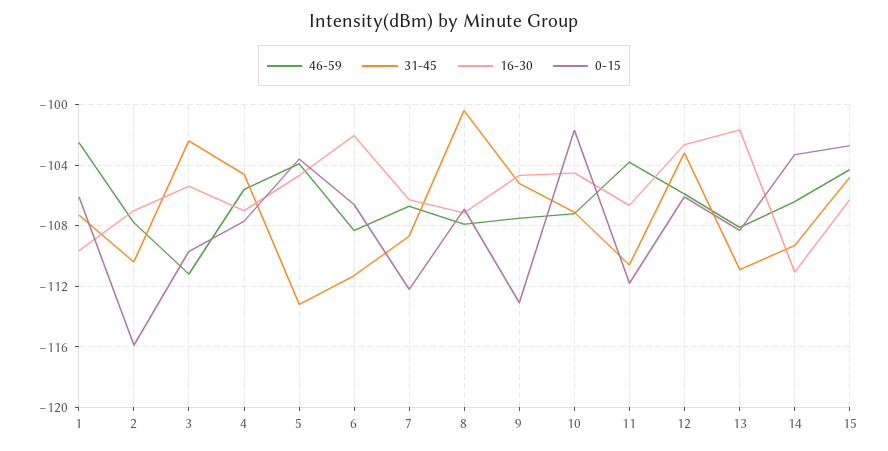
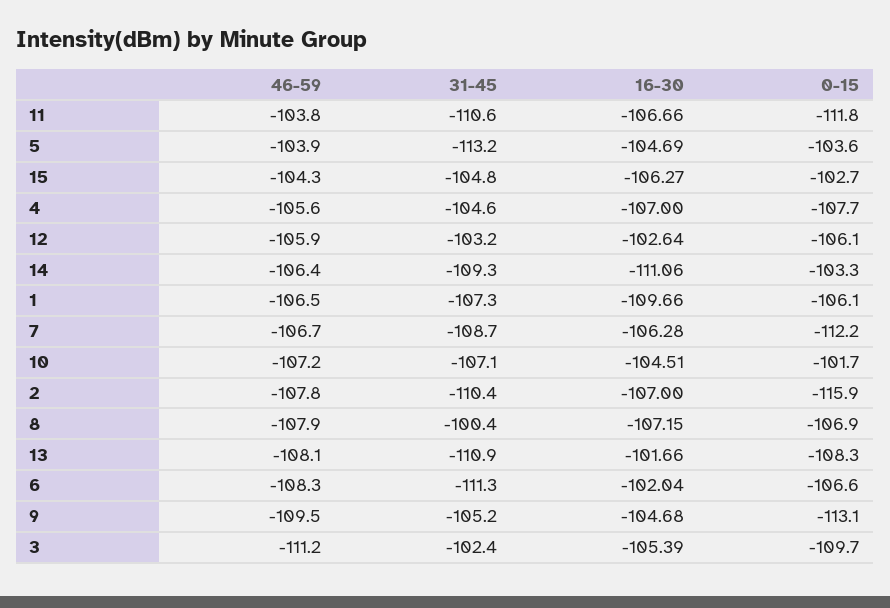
  {
    "46-59": {
-     "1": -102.5,
+     "1": -106.5,
      "2": -107.8,
      "3": -111.2,
      "4": -105.6,
      "5": -103.9,
      "6": -108.3,
      "7": -106.7,
      "8": -107.9,
-     "9": -107.5,
+     "9": -109.5,
      "10": -107.2,
      "11": -103.8,
      "12": -105.9,
      "13": -108.1,
      "14": -106.4,
      "15": -104.3
    },
    "31-45": {
      "1": -107.3,
      "2": -110.4,
      "3": -102.4,
      "4": -104.6,
      "5": -113.2,
      "6": -111.3,
      "7": -108.7,
      "8": -100.4,
      "9": -105.2,
      "10": -107.1,
      "11": -110.6,
      "12": -103.2,
      "13": -110.9,
      "14": -109.3,
      "15": -104.8
    },
    "16-30": {
      "1": -109.66,
      "2": -107,
      "3": -105.39,
      "4": -107,
      "5": -104.69,
      "6": -102.04,
      "7": -106.28,
      "8": -107.15,
      "9": -104.68,
      "10": -104.51,
      "11": -106.66,
      "12": -102.64,
      "13": -101.66,
      "14": -111.06,
      "15": -106.27
    },
    "0-15": {
      "1": -106.1,
      "2": -115.9,
      "3": -109.7,
      "4": -107.7,
      "5": -103.6,
      "6": -106.6,
      "7": -112.2,
      "8": -106.9,
      "9": -113.1,
      "10": -101.7,
      "11": -111.8,
      "12": -106.1,
      "13": -108.3,
      "14": -103.3,
      "15": -102.7
    }
  }

